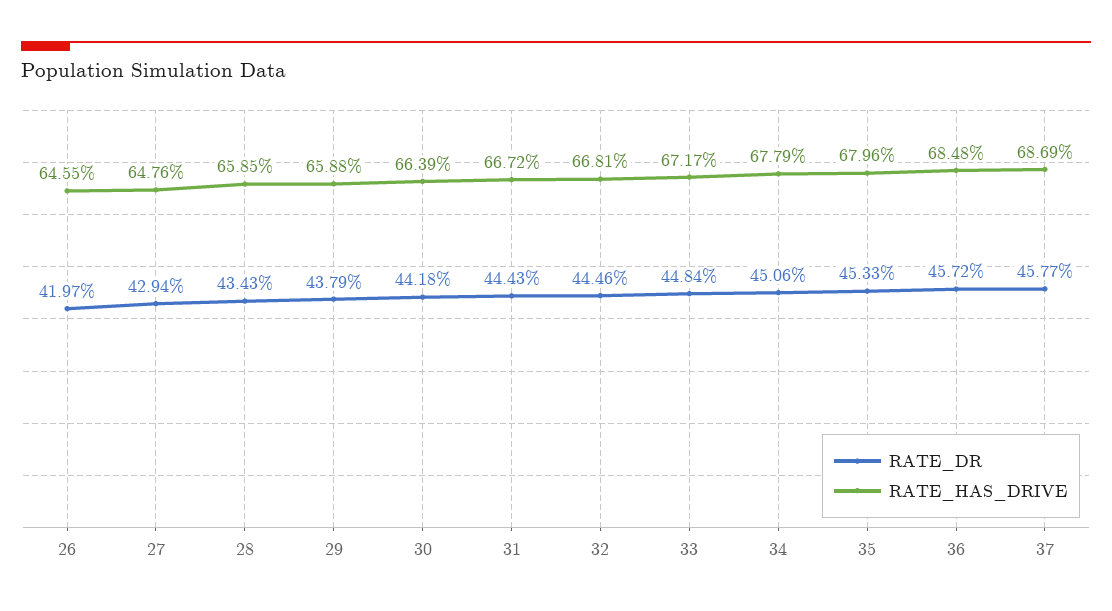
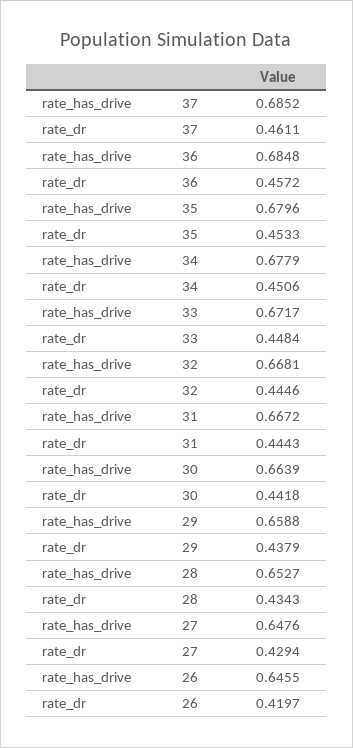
  {
    "RATE_DR": {
      "26": 0.4197,
      "27": 0.4294,
      "28": 0.4343,
      "29": 0.4379,
      "30": 0.4418,
      "31": 0.4443,
      "32": 0.4446,
      "33": 0.4484,
      "34": 0.4506,
      "35": 0.4533,
      "36": 0.4572,
-     "37": 0.4577
+     "37": 0.4611
    },
    "RATE_HAS_DRIVE": {
      "26": 0.6455,
      "27": 0.6476,
-     "28": 0.6585,
+     "28": 0.6527,
      "29": 0.6588,
      "30": 0.6639,
      "31": 0.6672,
      "32": 0.6681,
      "33": 0.6717,
      "34": 0.6779,
      "35": 0.6796,
      "36": 0.6848,
-     "37": 0.6869
+     "37": 0.6852
    }
  }

